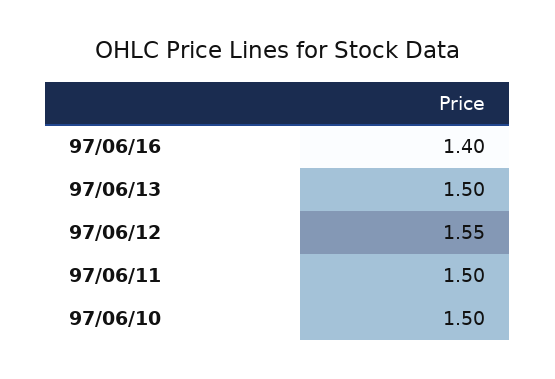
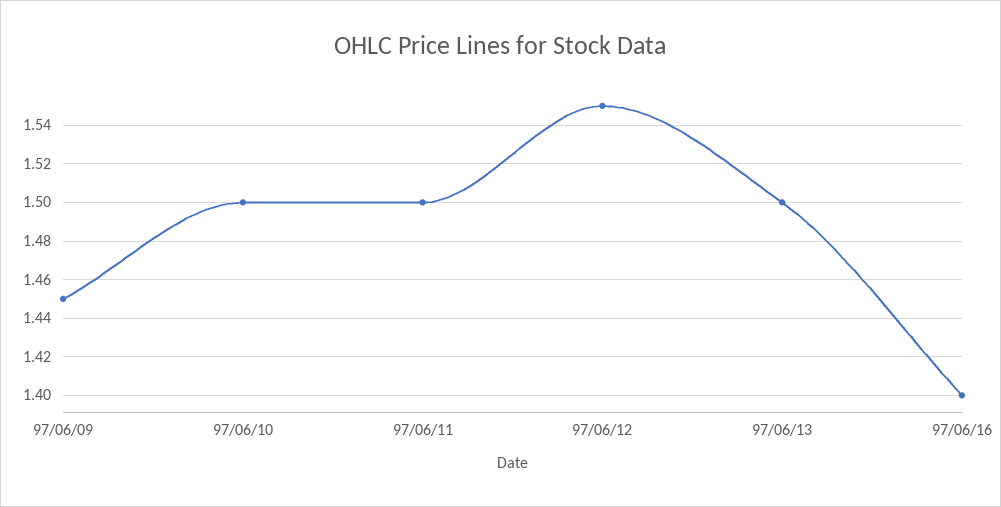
  {
    "97/06/16": 1.4,
    "97/06/13": 1.5,
    "97/06/12": 1.55,
    "97/06/11": 1.5,
-   "97/06/10": 1.5
+   "97/06/10": 1.5,
+   "97/06/09": 1.45
  }

